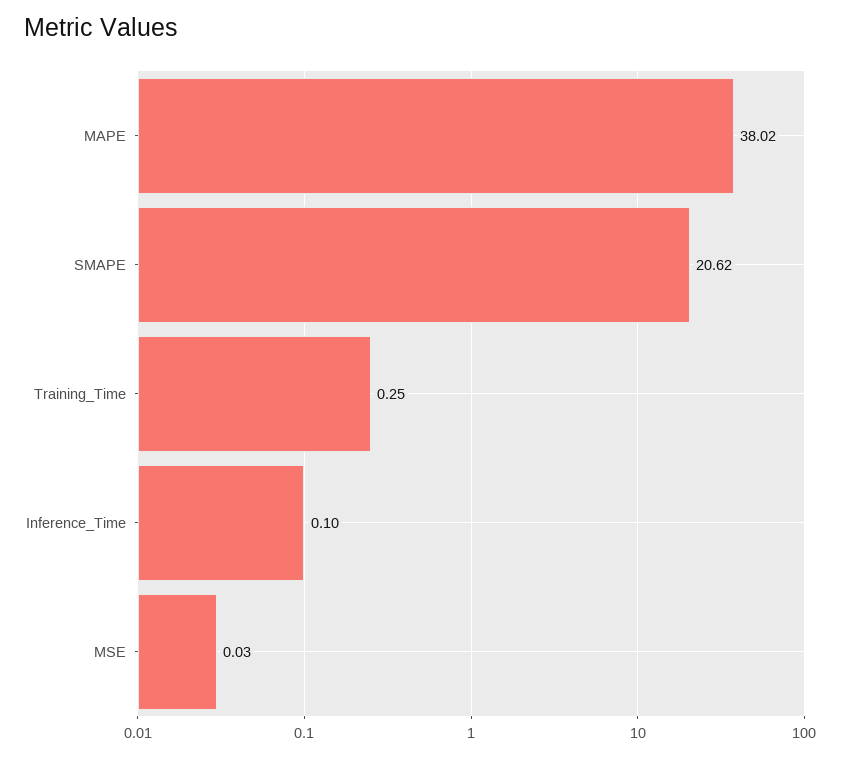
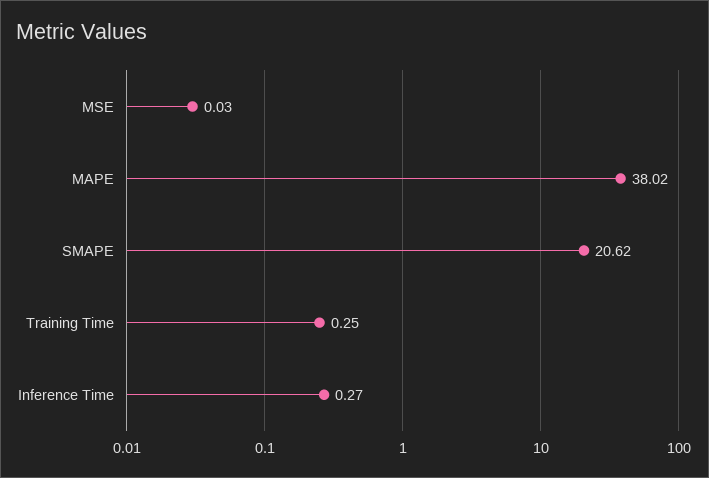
  {
    "MAPE": 38.02,
    "SMAPE": 20.62,
    "Training_Time": 0.25,
-   "Inference_Time": 0.1,
+   "Inference_Time": 0.27,
    "MSE": 0.03
  }

